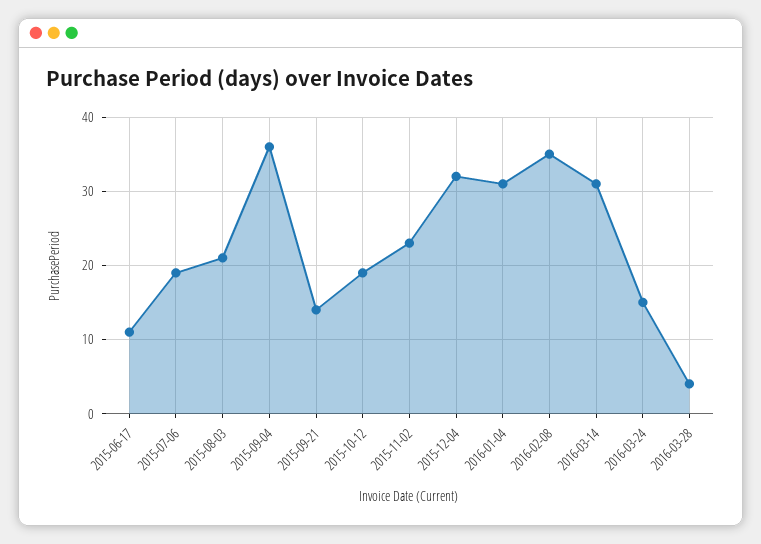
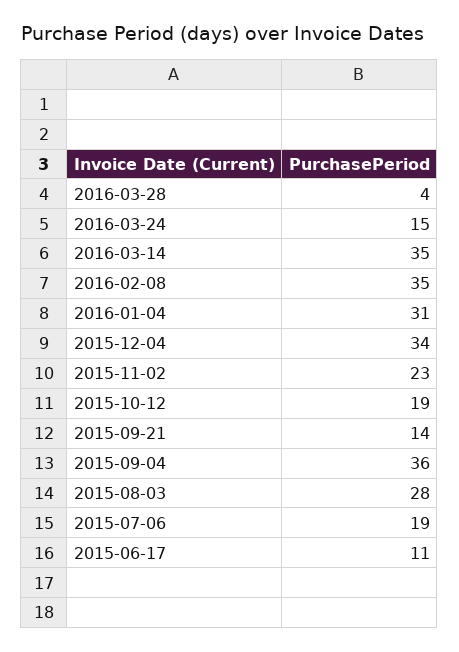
  {
    "2015-06-17": 11,
    "2015-07-06": 19,
-   "2015-08-03": 21,
+   "2015-08-03": 28,
    "2015-09-04": 36,
    "2015-09-21": 14,
    "2015-10-12": 19,
    "2015-11-02": 23,
-   "2015-12-04": 32,
+   "2015-12-04": 34,
    "2016-01-04": 31,
    "2016-02-08": 35,
-   "2016-03-14": 31,
+   "2016-03-14": 35,
    "2016-03-24": 15,
    "2016-03-28": 4
  }

